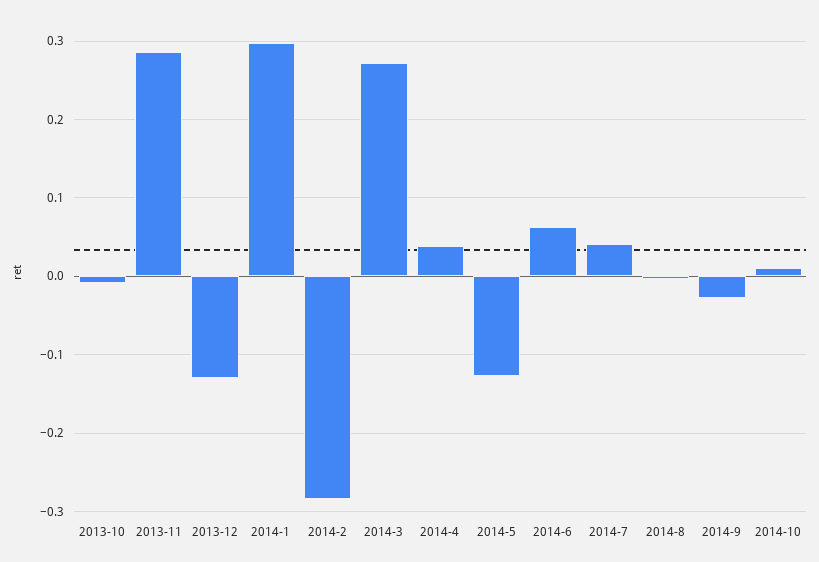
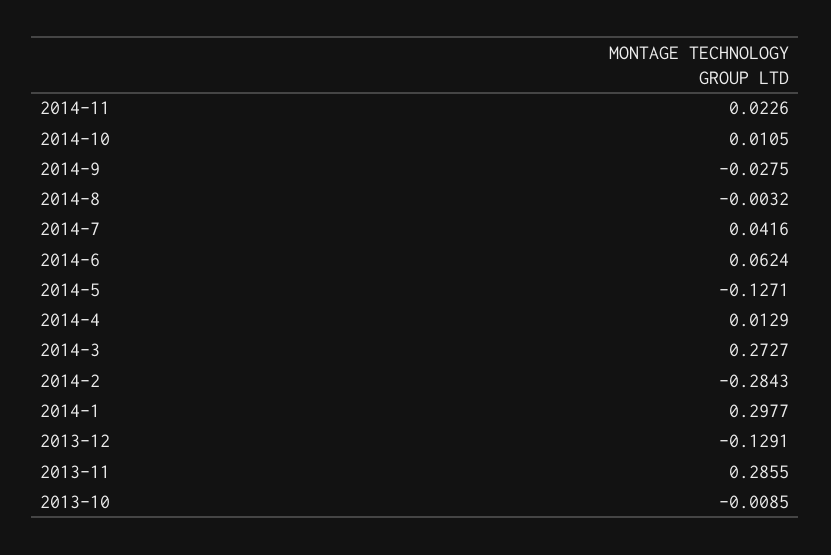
  {
    "2013-10": -0.0085,
    "2013-11": 0.2855,
    "2013-12": -0.1291,
    "2014-1": 0.2977,
    "2014-2": -0.2843,
    "2014-3": 0.2727,
-   "2014-4": 0.04,
+   "2014-4": 0.0129,
    "2014-5": -0.1271,
    "2014-6": 0.0624,
    "2014-7": 0.0416,
    "2014-8": -0.0032,
    "2014-9": -0.0275,
-   "2014-10": 0.0105
+   "2014-10": 0.0105,
+   "2014-11": 0.0226
  }

